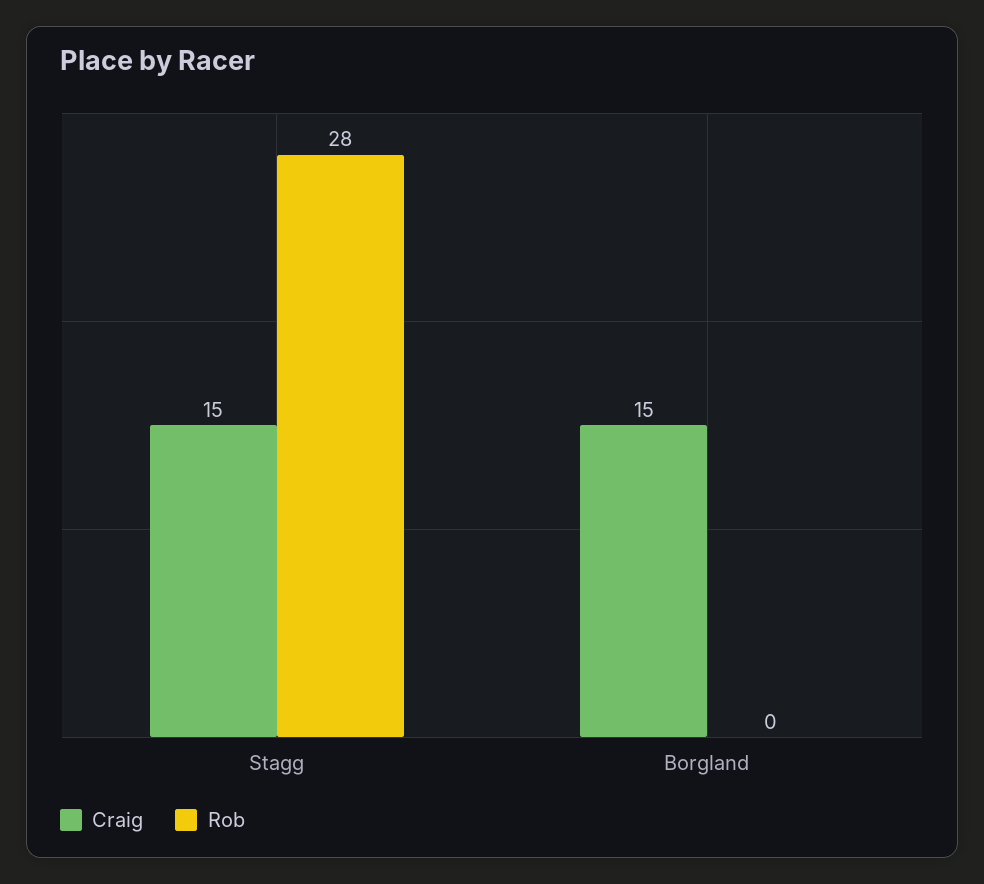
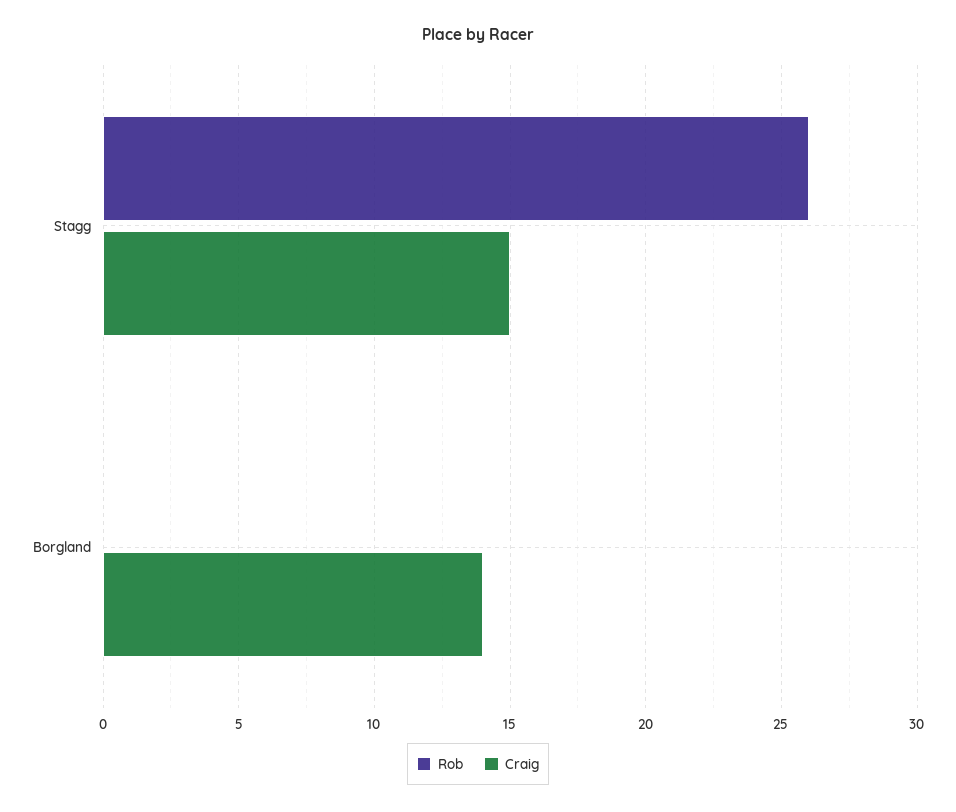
  {
    "Craig": {
      "Stagg": 15,
-     "Borgland": 15
+     "Borgland": 14
    },
    "Rob": {
-     "Stagg": 28,
+     "Stagg": 26,
      "Borgland": 0
    }
  }

